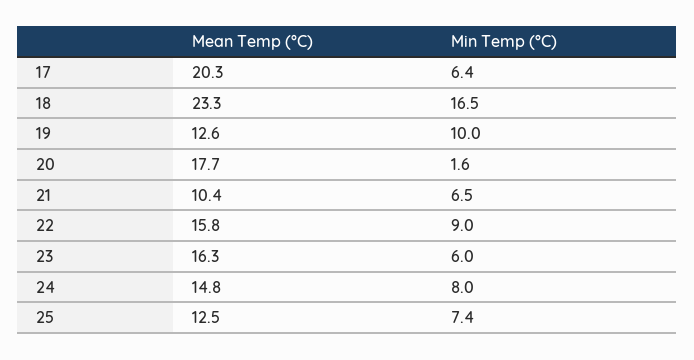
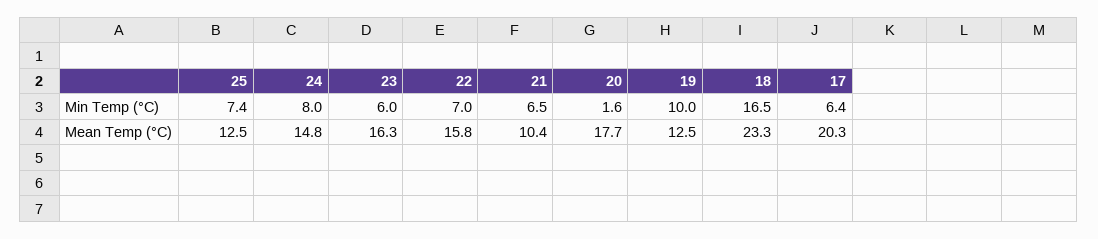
  {
    "Mean Temp (°C)": {
      "17": 20.3,
      "18": 23.3,
-     "19": 12.6,
+     "19": 12.5,
      "20": 17.7,
      "21": 10.4,
      "22": 15.8,
      "23": 16.3,
      "24": 14.8,
      "25": 12.5
    },
    "Min Temp (°C)": {
      "17": 6.4,
      "18": 16.5,
      "19": 10,
      "20": 1.6,
      "21": 6.5,
-     "22": 9,
+     "22": 7,
      "23": 6,
      "24": 8,
      "25": 7.4
    }
  }

